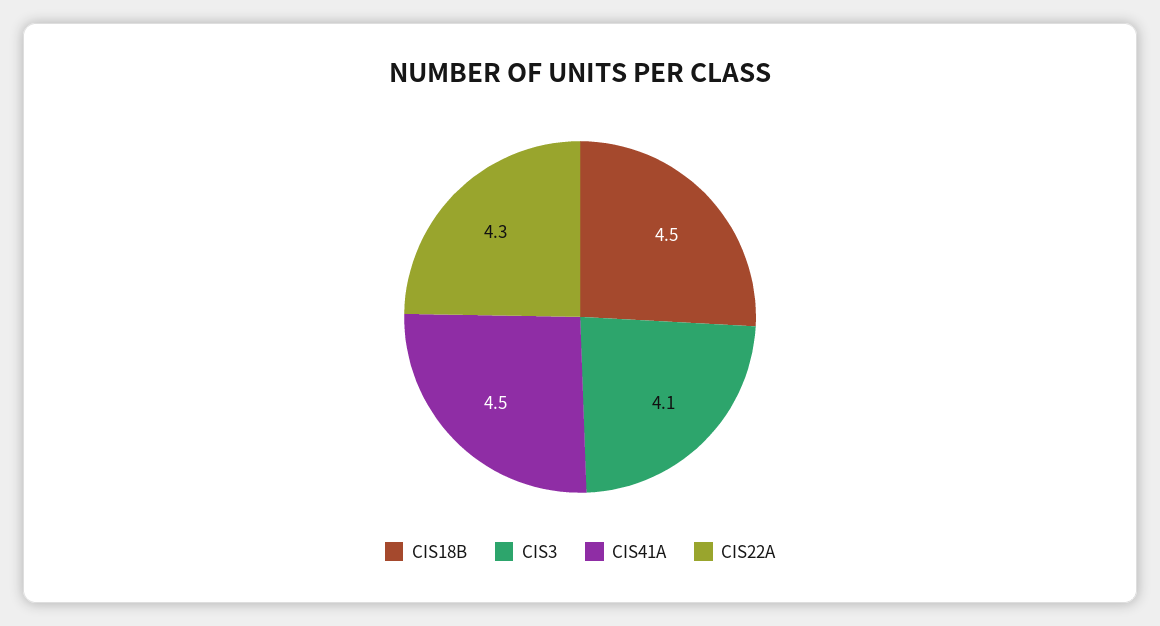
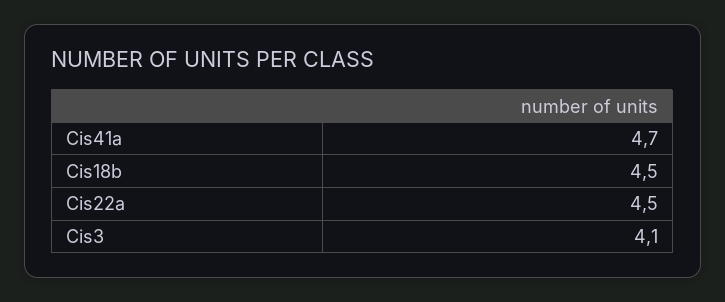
  {
    "CIS18B": 4.5,
    "CIS3": 4.1,
-   "CIS41A": 4.5,
+   "CIS41A": 4.7,
-   "CIS22A": 4.3
+   "CIS22A": 4.5
  }

